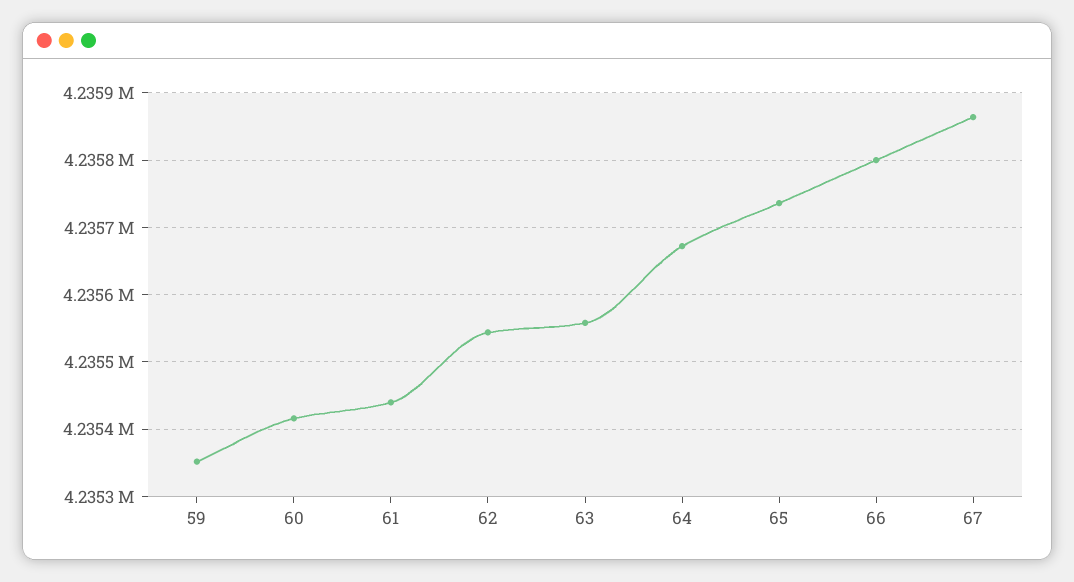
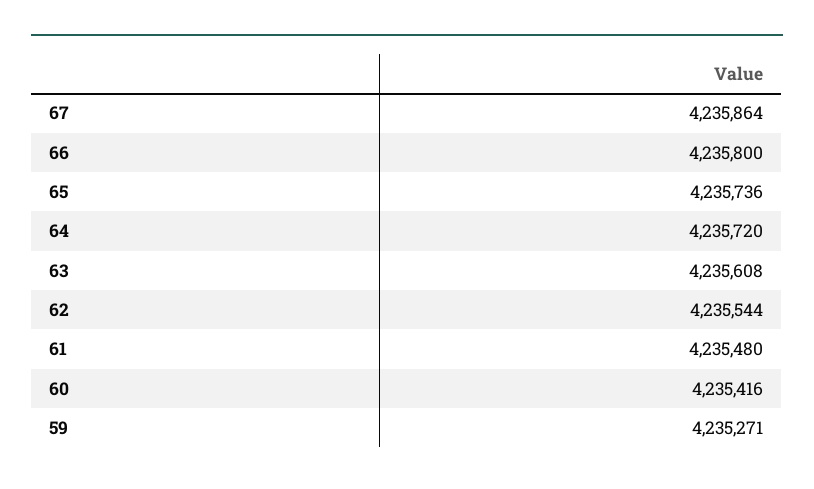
  {
-   "59": 4235350,
+   "59": 4235271,
    "60": 4235416,
-   "61": 4235440,
+   "61": 4235480,
    "62": 4235544,
-   "63": 4235560,
+   "63": 4235608,
-   "64": 4235670,
+   "64": 4235720,
    "65": 4235736,
    "66": 4235800,
    "67": 4235864
  }

